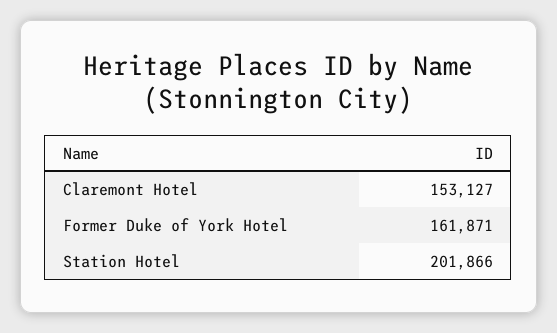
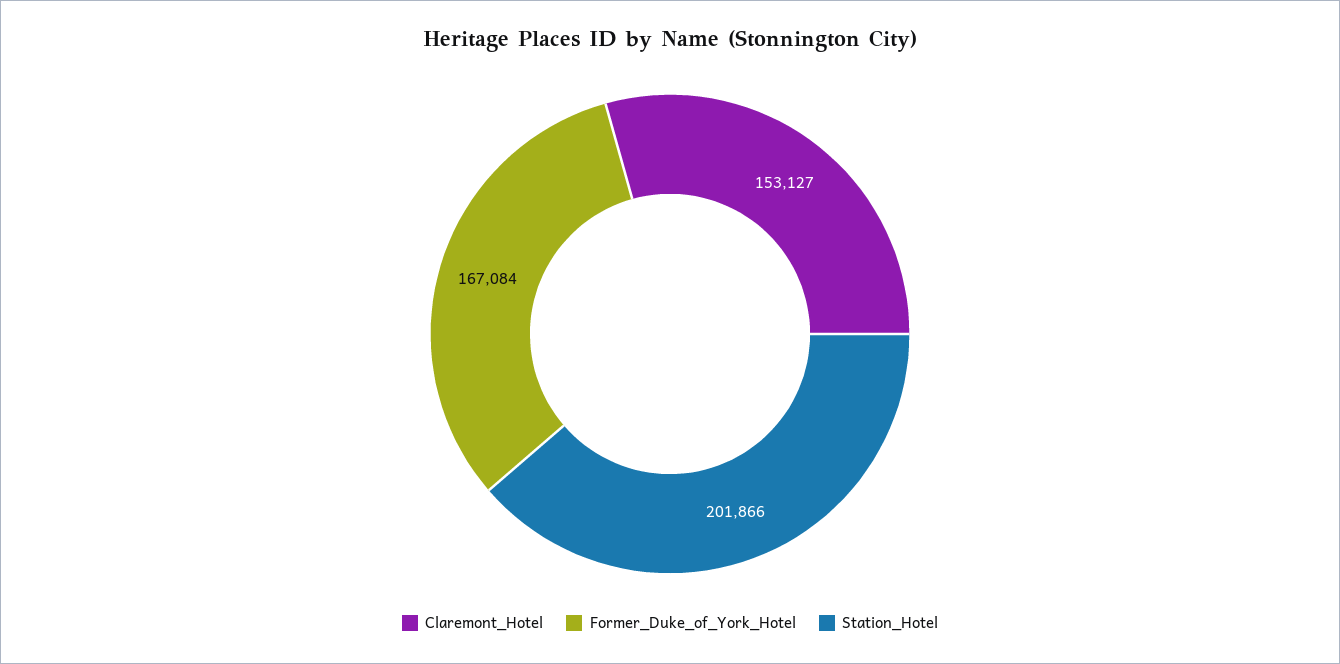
  {
    "Claremont Hotel": 153127,
-   "Former Duke of York Hotel": 161871,
+   "Former Duke of York Hotel": 167084,
    "Station Hotel": 201866
  }

